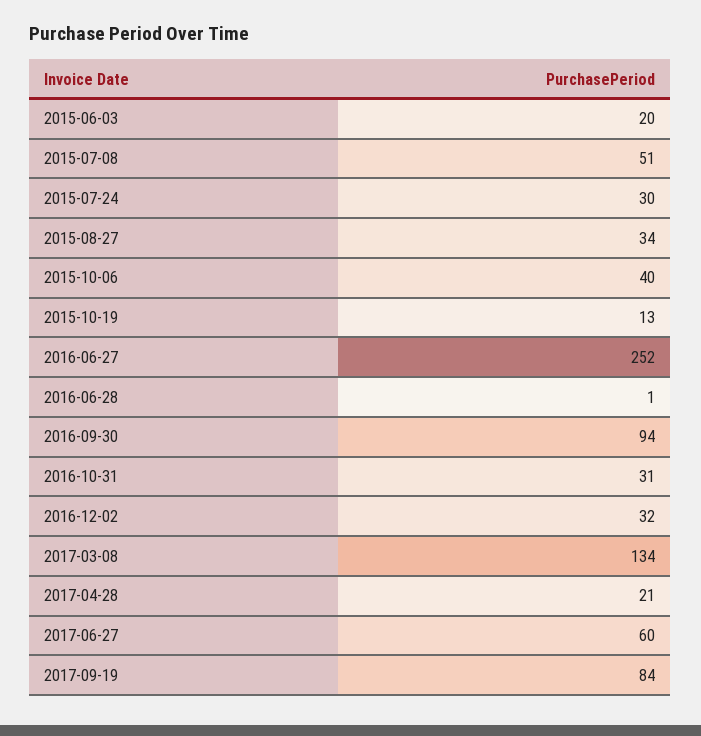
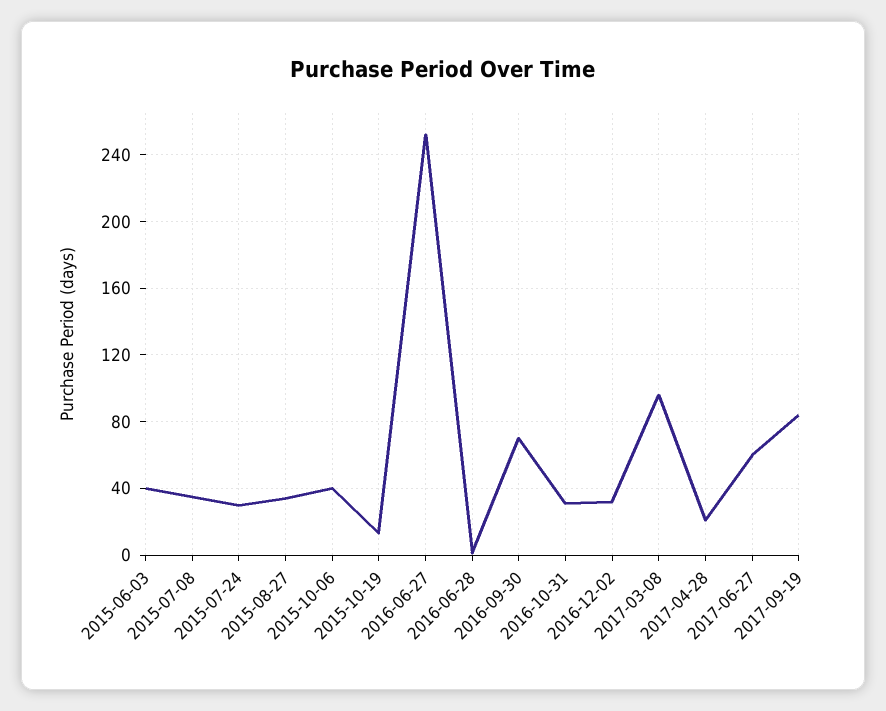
  {
-   "2015-06-03": 20,
+   "2015-06-03": 40,
-   "2015-07-08": 51,
+   "2015-07-08": 35,
    "2015-07-24": 30,
    "2015-08-27": 34,
    "2015-10-06": 40,
    "2015-10-19": 13,
    "2016-06-27": 252,
    "2016-06-28": 1,
-   "2016-09-30": 94,
+   "2016-09-30": 70,
    "2016-10-31": 31,
    "2016-12-02": 32,
-   "2017-03-08": 134,
+   "2017-03-08": 95,
    "2017-04-28": 21,
    "2017-06-27": 60,
    "2017-09-19": 84
  }

